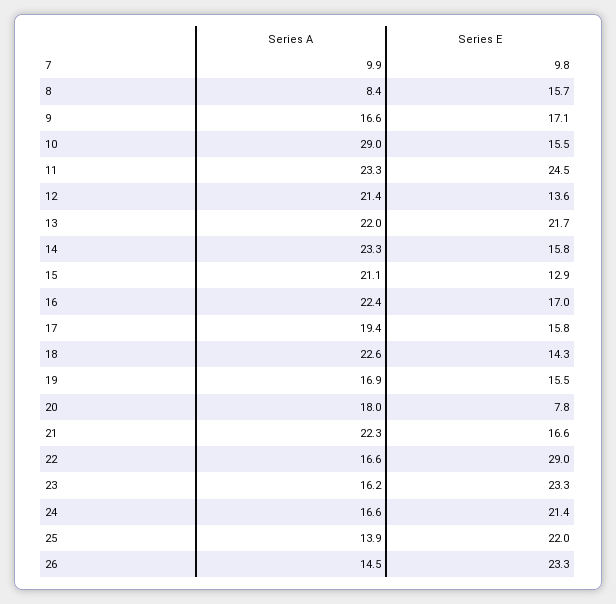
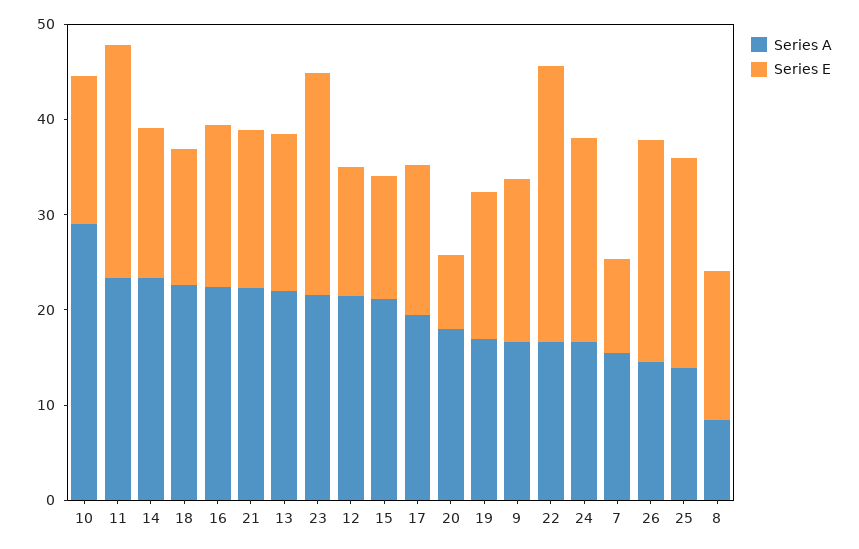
  {
    "Series A": {
-     "7": 9.9,
+     "7": 16,
      "8": 8.4,
      "9": 16.6,
      "10": 29,
      "11": 23.3,
      "12": 21.4,
      "13": 22,
      "14": 23.3,
      "15": 21.1,
      "16": 22.4,
      "17": 19.4,
      "18": 22.6,
      "19": 16.9,
      "20": 18,
      "21": 22.3,
      "22": 16.6,
-     "23": 16.2,
+     "23": 22,
      "24": 16.6,
      "25": 13.9,
      "26": 14.5
    },
    "Series E": {
      "7": 9.8,
      "8": 15.7,
      "9": 17.1,
      "10": 15.5,
      "11": 24.5,
      "12": 13.6,
-     "13": 21.7,
+     "13": 16,
      "14": 15.8,
      "15": 12.9,
      "16": 17,
      "17": 15.8,
      "18": 14.3,
      "19": 15.5,
      "20": 7.8,
      "21": 16.6,
      "22": 29,
      "23": 23.3,
      "24": 21.4,
      "25": 22,
      "26": 23.3
    }
  }

